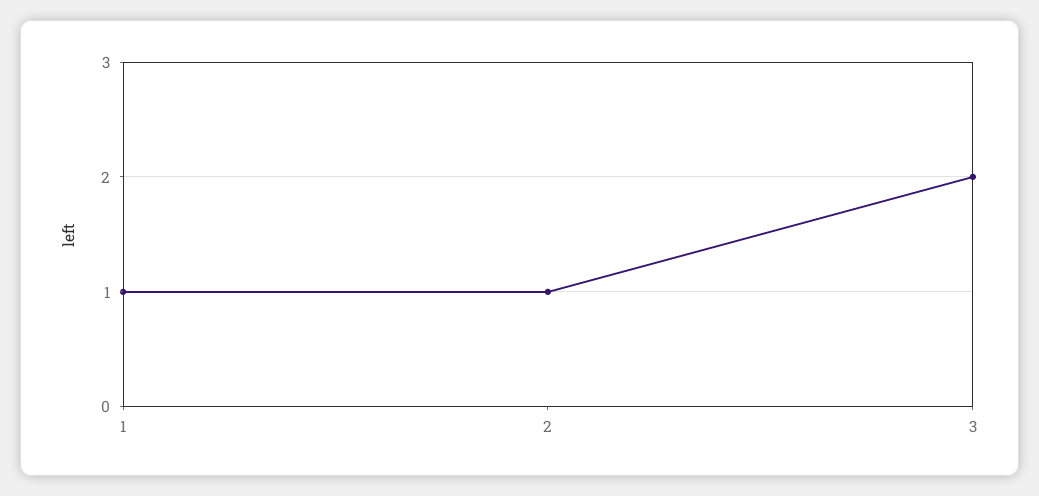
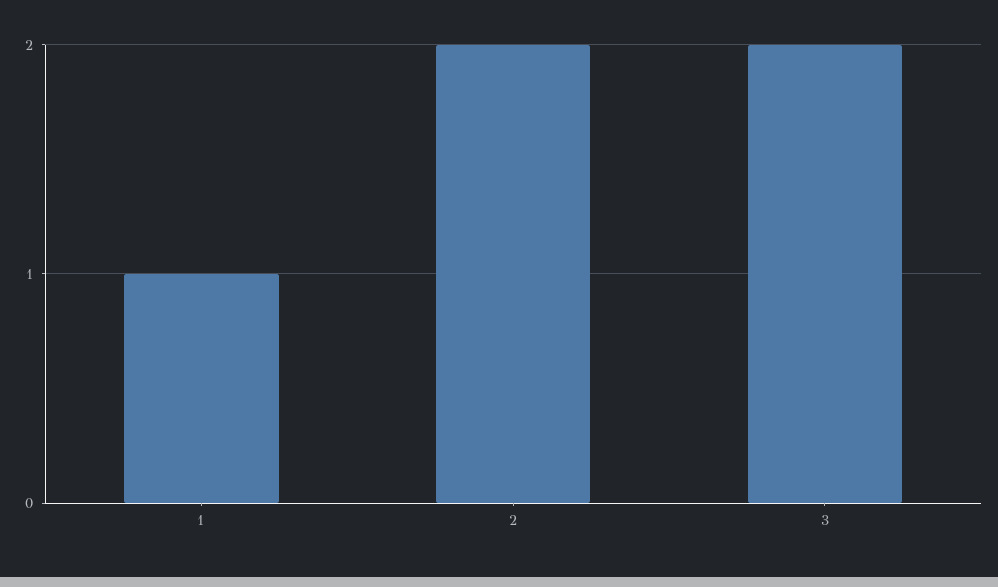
  {
    "1": 1,
-   "2": 1,
+   "2": 2,
    "3": 2
  }

